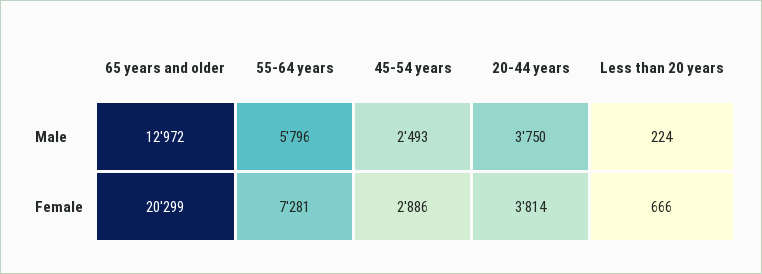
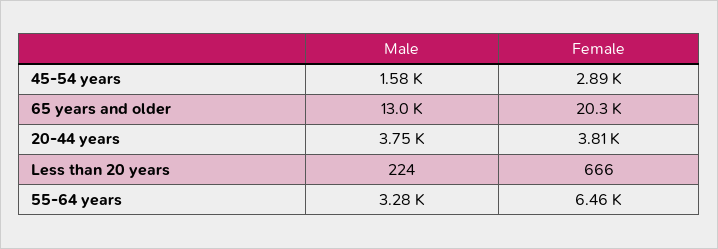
  {
    "65 years and older": {
      "Male": 12972,
      "Female": 20299
    },
    "55-64 years": {
-     "Male": 5796,
+     "Male": 3280,
-     "Female": 7281
+     "Female": 6460
    },
    "45-54 years": {
-     "Male": 2493,
+     "Male": 1580,
      "Female": 2886
    },
    "20-44 years": {
      "Male": 3750,
      "Female": 3814
    },
    "Less than 20 years": {
      "Male": 224,
      "Female": 666
    }
  }

